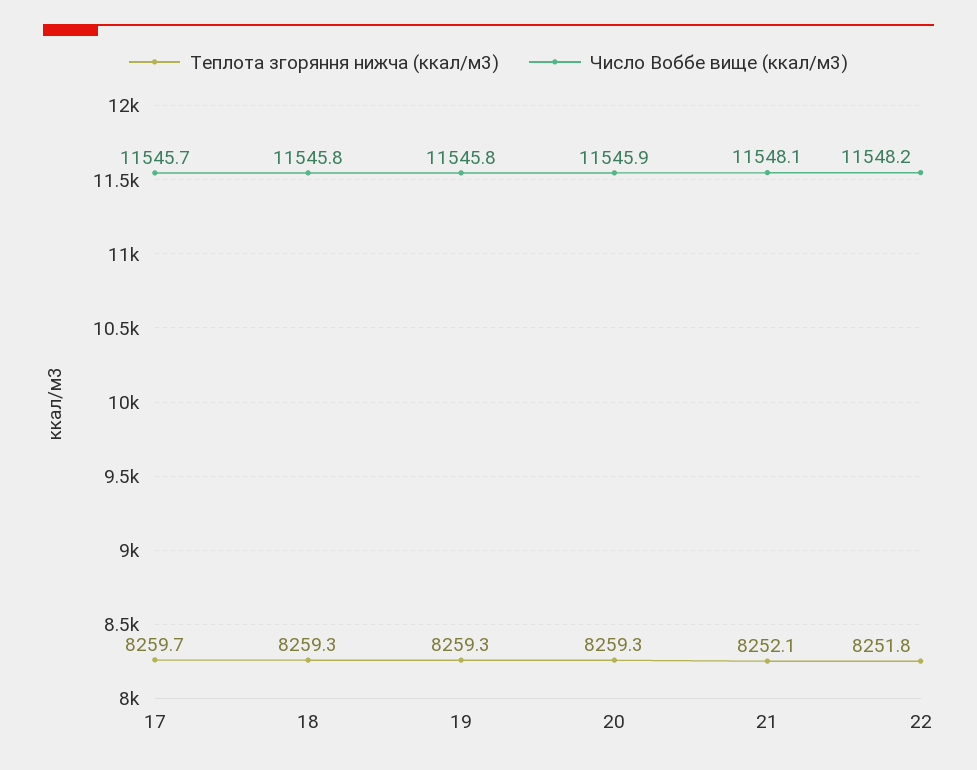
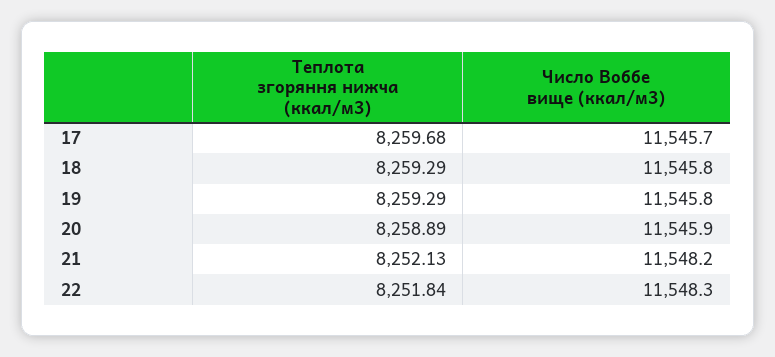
  {
    "Теплота згоряння нижча (ккал/м3)": {
      "17": 8259.68,
      "18": 8259.29,
      "19": 8259.29,
-     "20": 8259.3,
+     "20": 8258.89,
      "21": 8252.13,
      "22": 8251.84
    },
    "Число Воббе вище (ккал/м3)": {
      "17": 11545.7,
      "18": 11545.8,
      "19": 11545.8,
      "20": 11545.9,
-     "21": 11548.1,
+     "21": 11548.2,
-     "22": 11548.2
+     "22": 11548.3
    }
  }

